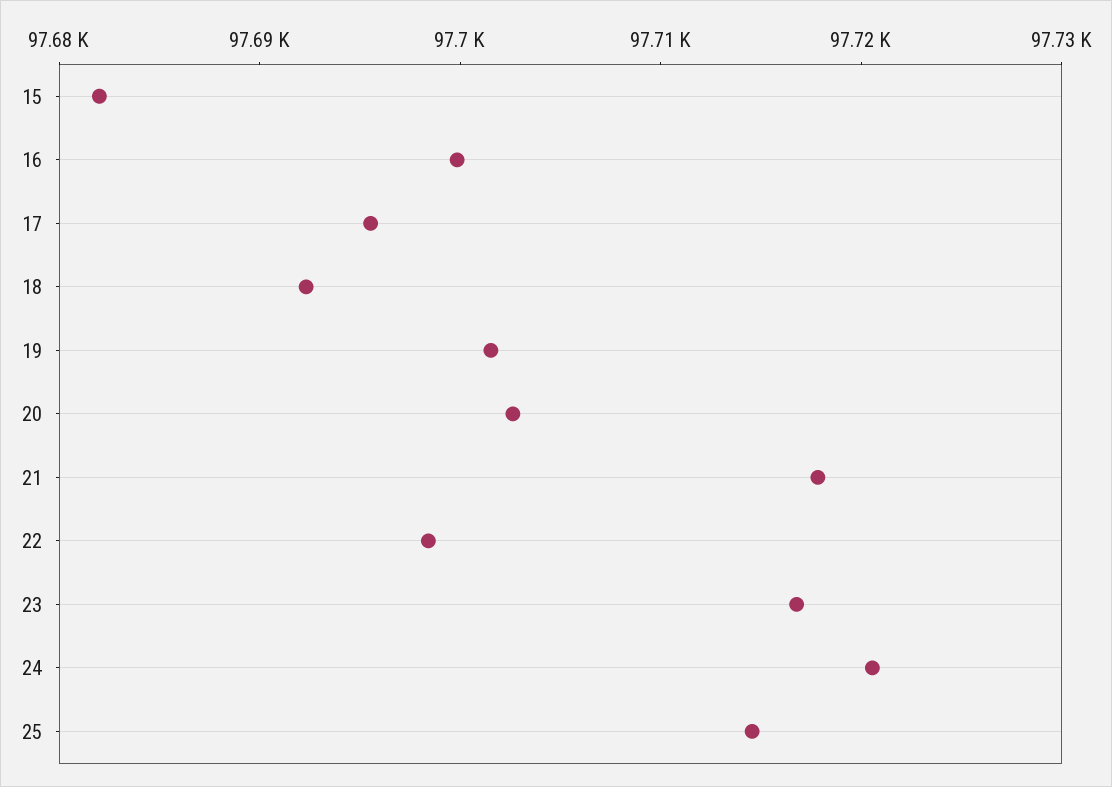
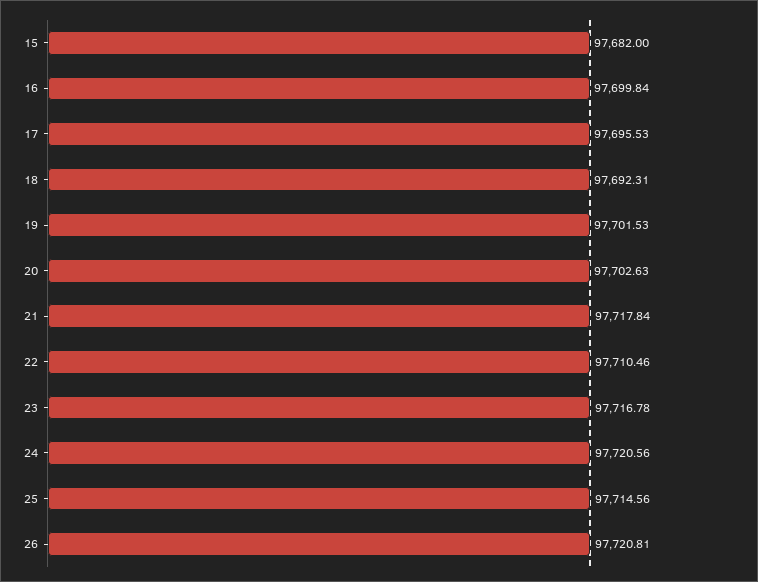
  {
    "15": 97682,
    "16": 97699.84,
    "17": 97695.53,
    "18": 97692.31,
    "19": 97701.53,
    "20": 97702.63,
    "21": 97717.84,
-   "22": 97698,
+   "22": 97710.46,
    "23": 97716.78,
    "24": 97720.56,
-   "25": 97714.56
+   "25": 97714.56,
+   "26": 97720.81
  }

